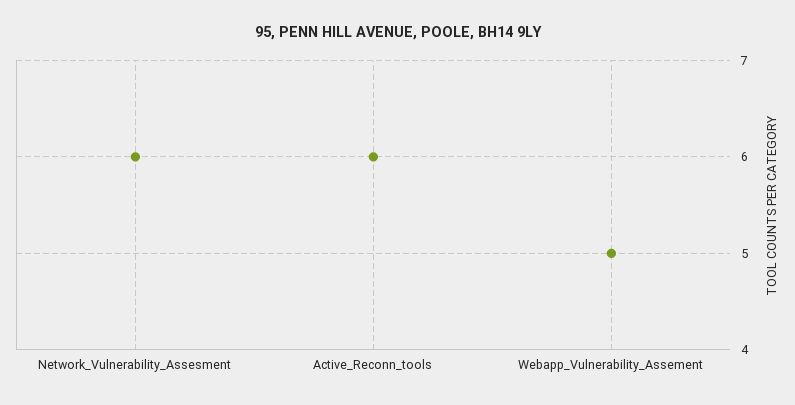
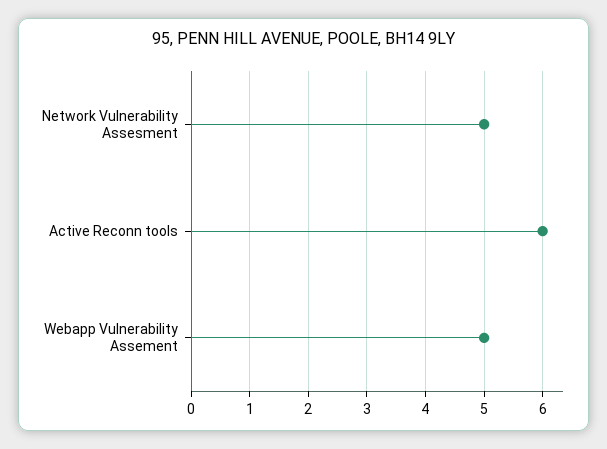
  {
-   "Network_Vulnerability_Assesment": 6,
+   "Network_Vulnerability_Assesment": 5,
    "Active_Reconn_tools": 6,
    "Webapp_Vulnerability_Assement": 5
  }

